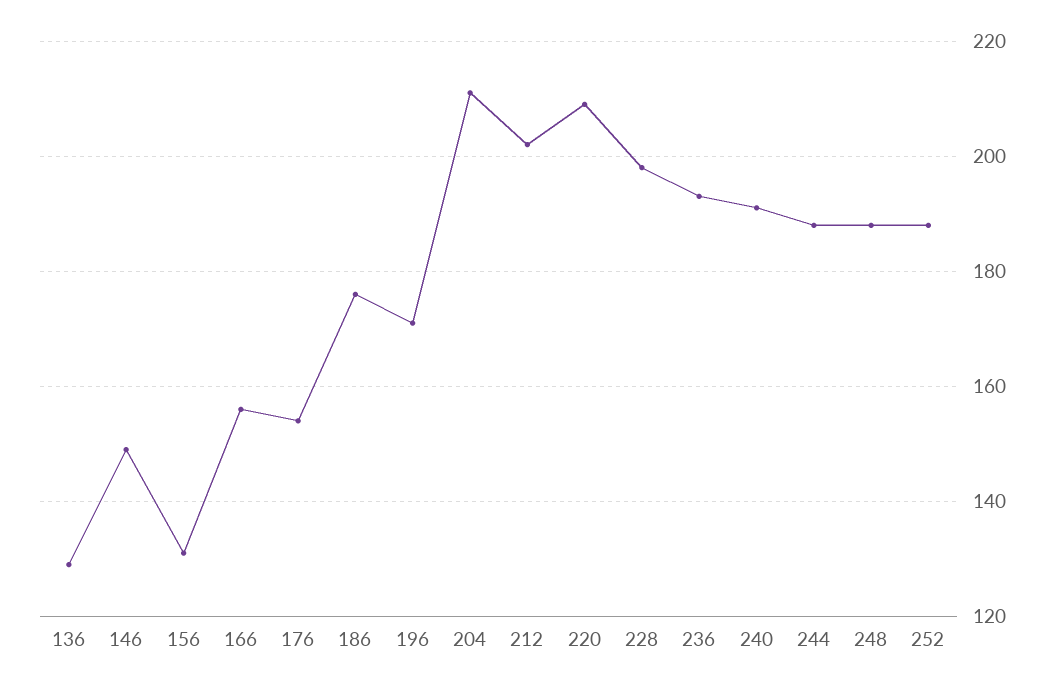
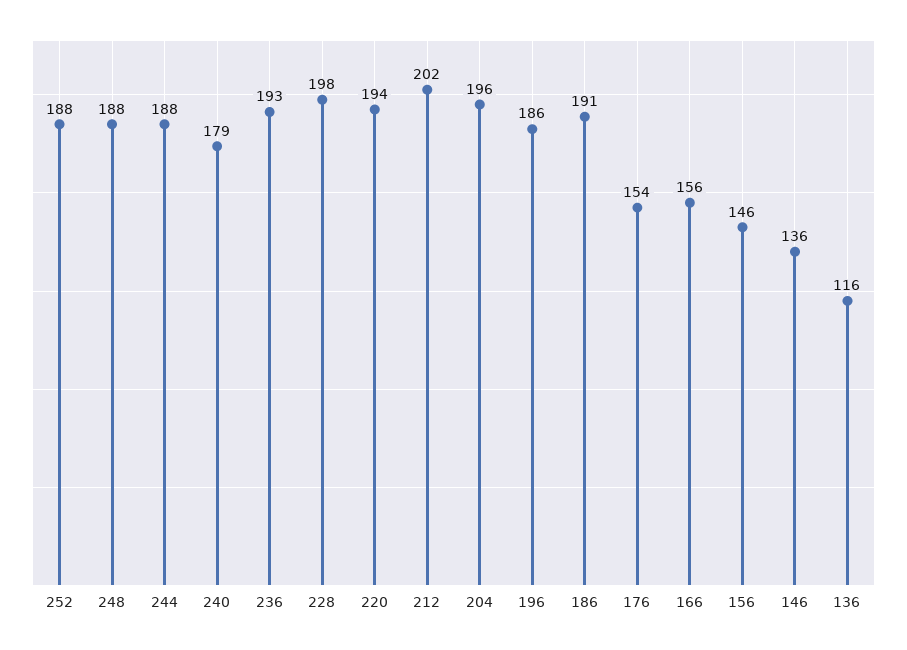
  {
-   "136": 130,
+   "136": 116,
-   "146": 150,
+   "146": 136,
-   "156": 130,
+   "156": 146,
    "166": 156,
    "176": 154,
-   "186": 175,
+   "186": 191,
-   "196": 170,
+   "196": 186,
-   "204": 210,
+   "204": 196,
    "212": 202,
-   "220": 210,
+   "220": 194,
    "228": 198,
    "236": 193,
-   "240": 190,
+   "240": 179,
    "244": 188,
    "248": 188,
    "252": 188
  }

